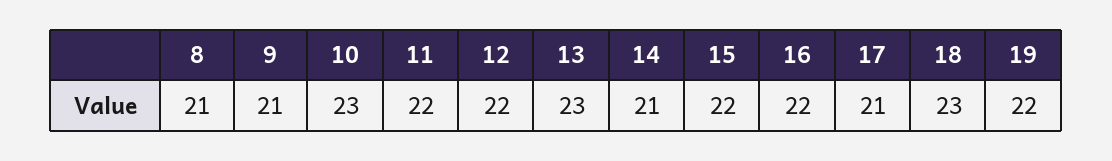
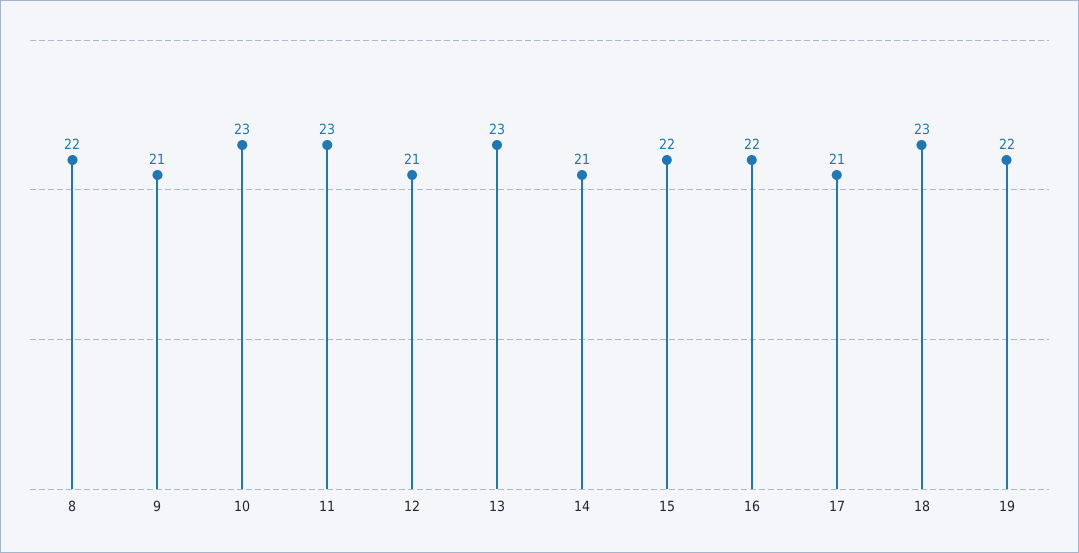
  {
-   "8": 21,
+   "8": 22,
    "9": 21,
    "10": 23,
-   "11": 22,
+   "11": 23,
-   "12": 22,
+   "12": 21,
    "13": 23,
    "14": 21,
    "15": 22,
    "16": 22,
    "17": 21,
    "18": 23,
    "19": 22
  }

